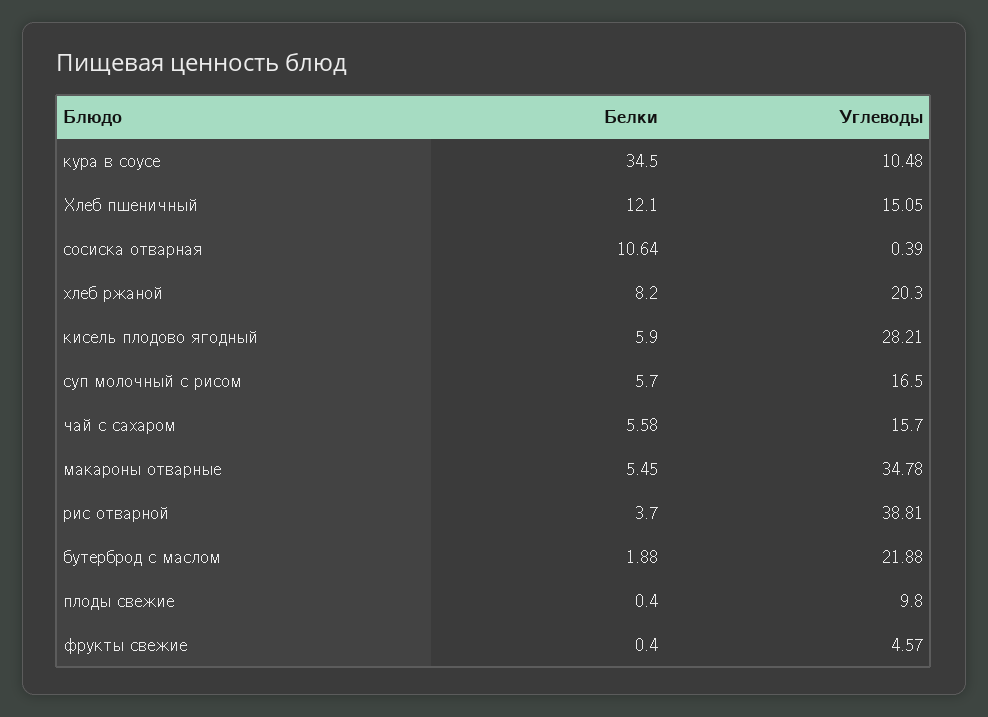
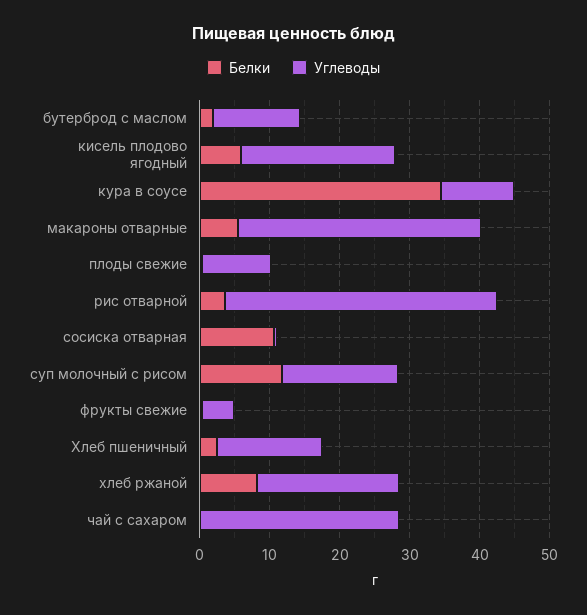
  {
    "Белки": {
      "кура в соусе": 34.5,
-     "Хлеб пшеничный": 12.1,
+     "Хлеб пшеничный": 2,
      "сосиска отварная": 10.64,
      "хлеб ржаной": 8.2,
      "кисель плодово ягодный": 5.9,
-     "суп молочный с рисом": 5.7,
+     "суп молочный с рисом": 12,
-     "чай с сахаром": 5.58,
+     "чай с сахаром": 0,
      "макароны отварные": 5.45,
      "рис отварной": 3.7,
      "бутерброд с маслом": 1.88,
      "плоды свежие": 0.4,
      "фрукты свежие": 0.4
    },
    "Углеводы": {
      "кура в соусе": 10.48,
      "Хлеб пшеничный": 15.05,
      "сосиска отварная": 0.39,
      "хлеб ржаной": 20.3,
-     "кисель плодово ягодный": 28.21,
+     "кисель плодово ягодный": 22,
      "суп молочный с рисом": 16.5,
-     "чай с сахаром": 15.7,
+     "чай с сахаром": 28,
      "макароны отварные": 34.78,
      "рис отварной": 38.81,
-     "бутерброд с маслом": 21.88,
+     "бутерброд с маслом": 12,
      "плоды свежие": 9.8,
      "фрукты свежие": 4.57
    }
  }

